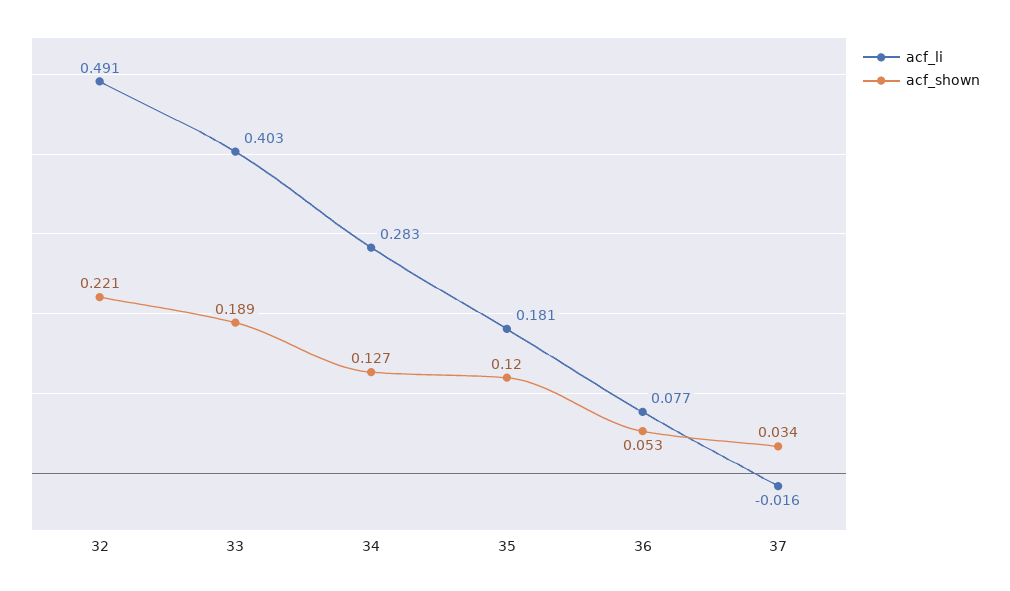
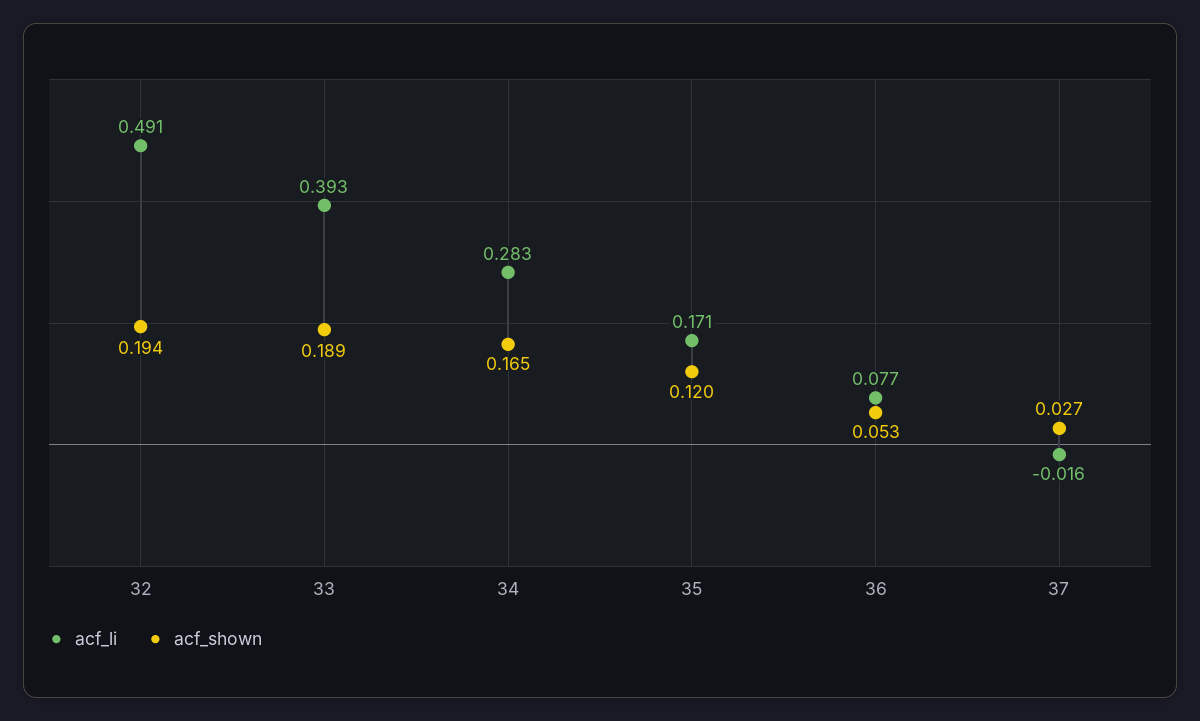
  {
    "acf_li": {
      "32": 0.491,
-     "33": 0.403,
+     "33": 0.393,
      "34": 0.283,
-     "35": 0.181,
+     "35": 0.171,
      "36": 0.077,
      "37": -0.016
    },
    "acf_shown": {
-     "32": 0.221,
+     "32": 0.194,
      "33": 0.189,
-     "34": 0.127,
+     "34": 0.165,
      "35": 0.12,
      "36": 0.053,
-     "37": 0.034
+     "37": 0.027
    }
  }

